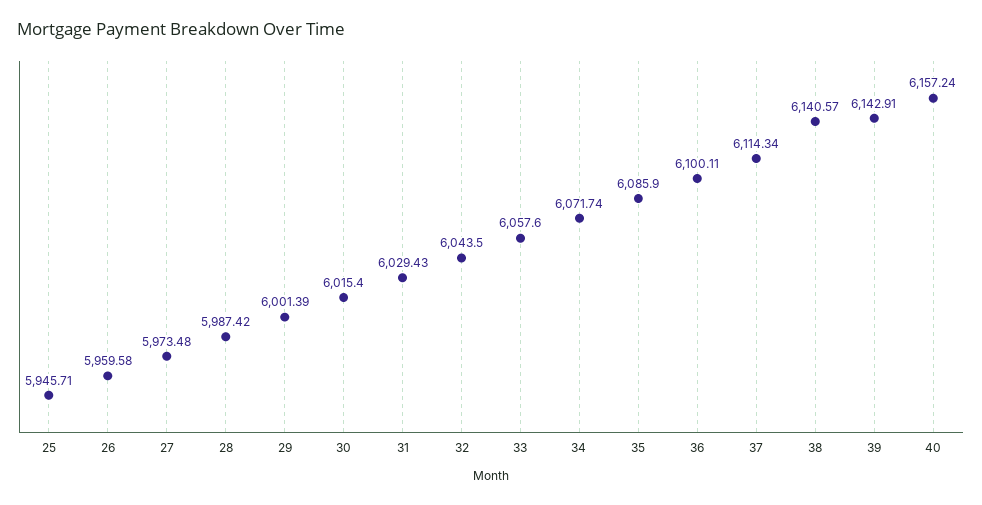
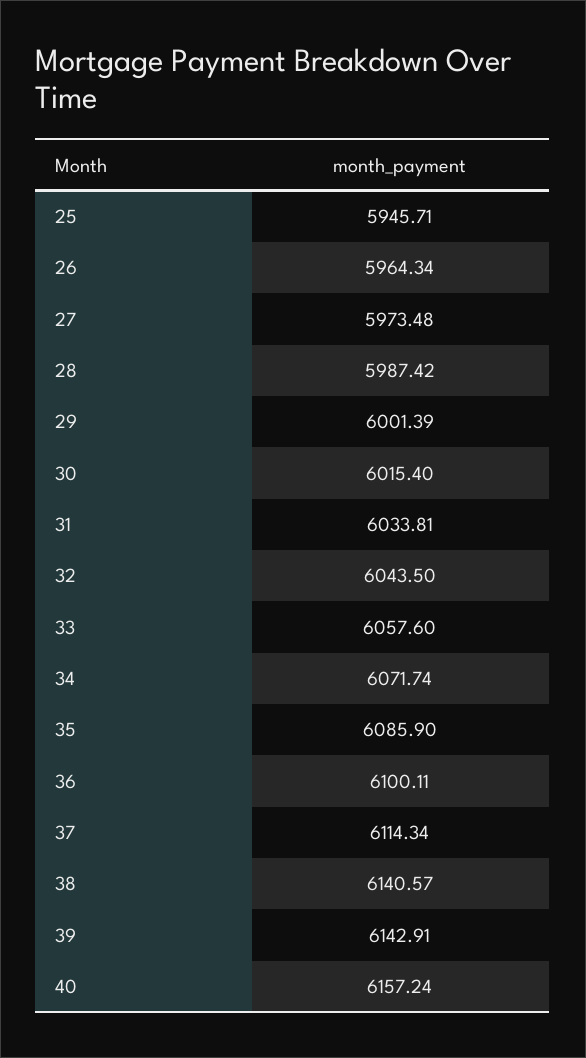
  {
    "25": 5945.71,
-   "26": 5959.58,
+   "26": 5964.34,
    "27": 5973.48,
    "28": 5987.42,
    "29": 6001.39,
    "30": 6015.4,
-   "31": 6029.43,
+   "31": 6033.81,
    "32": 6043.5,
    "33": 6057.6,
    "34": 6071.74,
    "35": 6085.9,
    "36": 6100.11,
    "37": 6114.34,
    "38": 6140.57,
    "39": 6142.91,
    "40": 6157.24
  }

